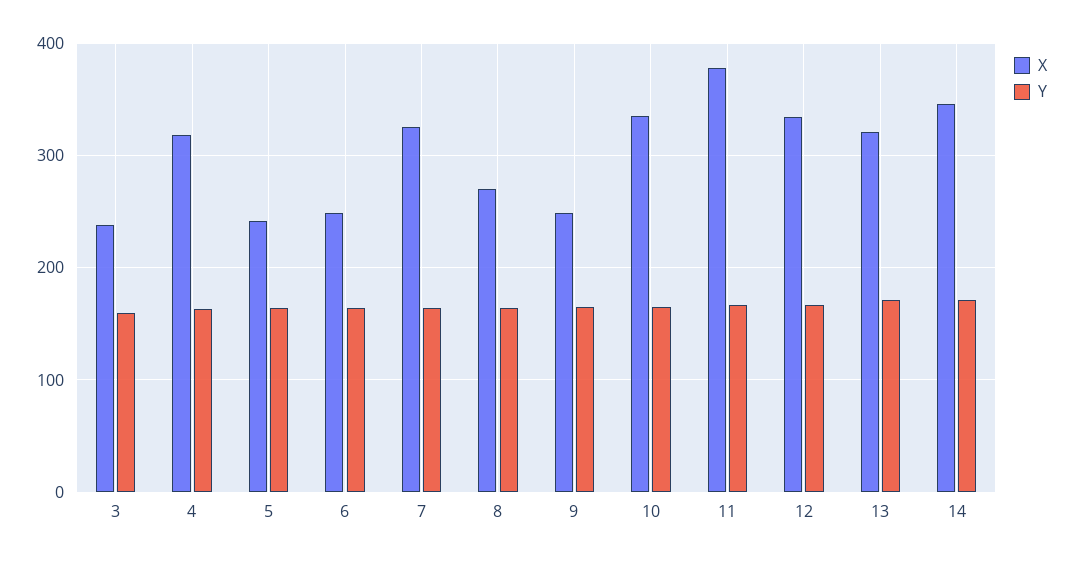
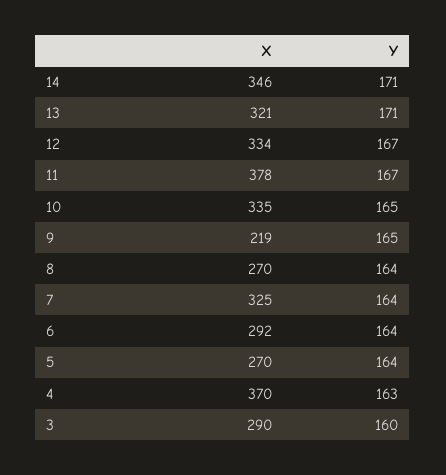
  {
    "X": {
-     "3": 240,
+     "3": 290,
-     "4": 320,
+     "4": 370,
-     "5": 240,
+     "5": 270,
-     "6": 250,
+     "6": 292,
      "7": 325,
      "8": 270,
-     "9": 250,
+     "9": 219,
      "10": 335,
      "11": 378,
      "12": 334,
      "13": 321,
      "14": 346
    },
    "Y": {
      "3": 160,
      "4": 163,
      "5": 164,
      "6": 164,
      "7": 164,
      "8": 164,
      "9": 165,
      "10": 165,
      "11": 167,
      "12": 167,
      "13": 171,
      "14": 171
    }
  }

